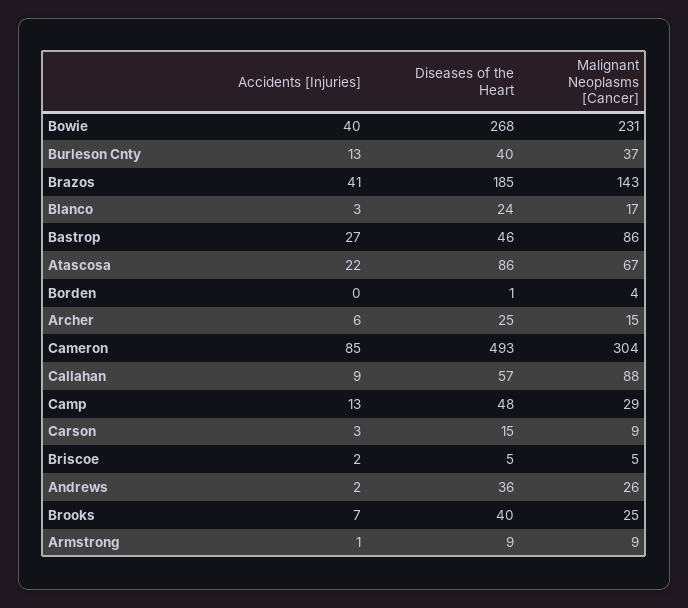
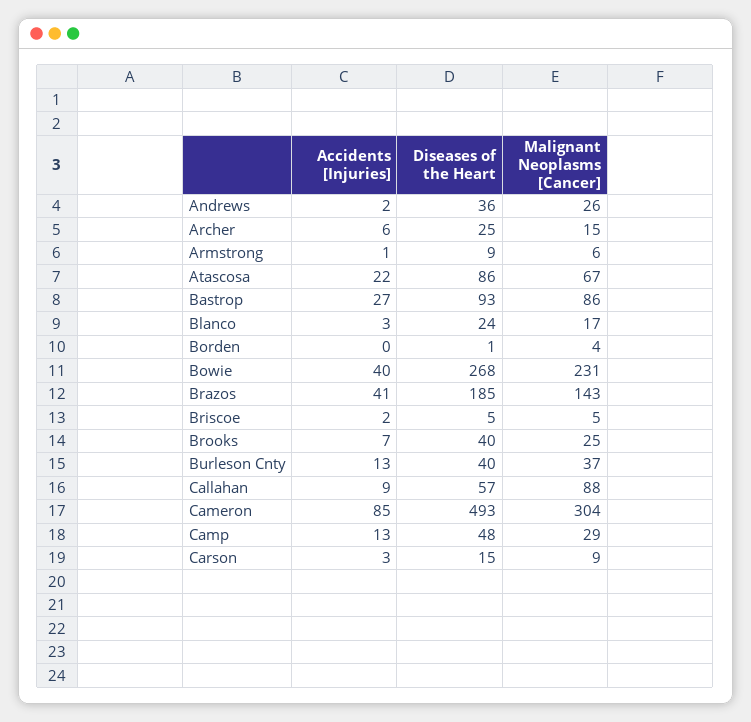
  {
    "Accidents [Injuries]": {
      "Bowie": 40,
      "Burleson Cnty": 13,
      "Brazos": 41,
      "Blanco": 3,
      "Bastrop": 27,
      "Atascosa": 22,
      "Borden": 0,
      "Archer": 6,
      "Cameron": 85,
      "Callahan": 9,
      "Camp": 13,
      "Carson": 3,
      "Briscoe": 2,
      "Andrews": 2,
      "Brooks": 7,
      "Armstrong": 1
    },
    "Diseases of the Heart": {
      "Bowie": 268,
      "Burleson Cnty": 40,
      "Brazos": 185,
      "Blanco": 24,
-     "Bastrop": 46,
+     "Bastrop": 93,
      "Atascosa": 86,
      "Borden": 1,
      "Archer": 25,
      "Cameron": 493,
      "Callahan": 57,
      "Camp": 48,
      "Carson": 15,
      "Briscoe": 5,
      "Andrews": 36,
      "Brooks": 40,
      "Armstrong": 9
    },
    "Malignant Neoplasms [Cancer]": {
      "Bowie": 231,
      "Burleson Cnty": 37,
      "Brazos": 143,
      "Blanco": 17,
      "Bastrop": 86,
      "Atascosa": 67,
      "Borden": 4,
      "Archer": 15,
      "Cameron": 304,
      "Callahan": 88,
      "Camp": 29,
      "Carson": 9,
      "Briscoe": 5,
      "Andrews": 26,
      "Brooks": 25,
-     "Armstrong": 9
+     "Armstrong": 6
    }
  }

